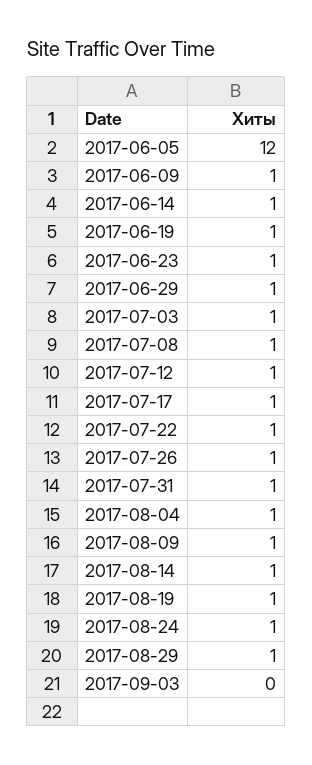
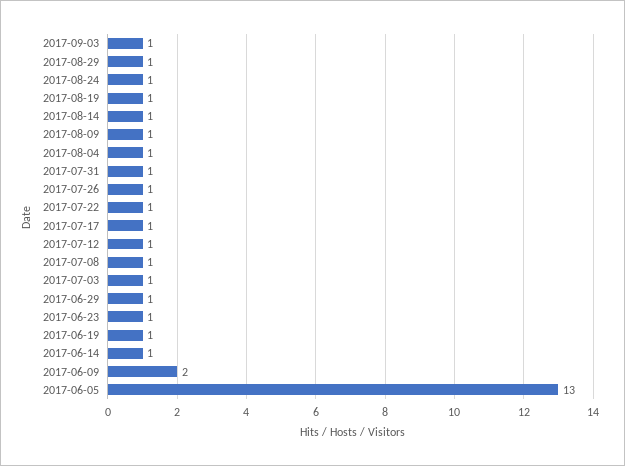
  {
-   "2017-06-05": 12,
+   "2017-06-05": 13,
-   "2017-06-09": 1,
+   "2017-06-09": 2,
    "2017-06-14": 1,
    "2017-06-19": 1,
    "2017-06-23": 1,
    "2017-06-29": 1,
    "2017-07-03": 1,
    "2017-07-08": 1,
    "2017-07-12": 1,
    "2017-07-17": 1,
    "2017-07-22": 1,
    "2017-07-26": 1,
    "2017-07-31": 1,
    "2017-08-04": 1,
    "2017-08-09": 1,
    "2017-08-14": 1,
    "2017-08-19": 1,
    "2017-08-24": 1,
    "2017-08-29": 1,
-   "2017-09-03": 0
+   "2017-09-03": 1
  }

